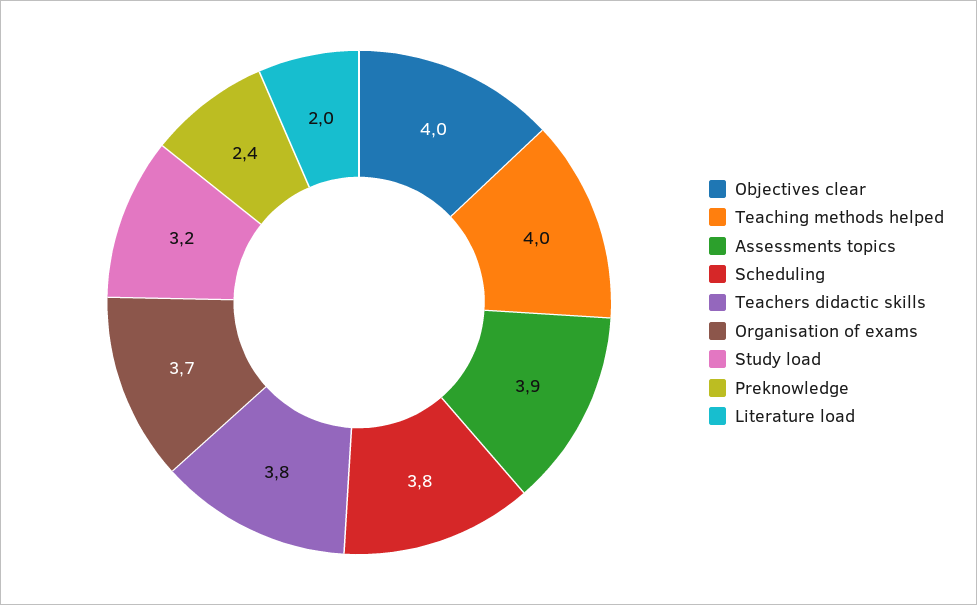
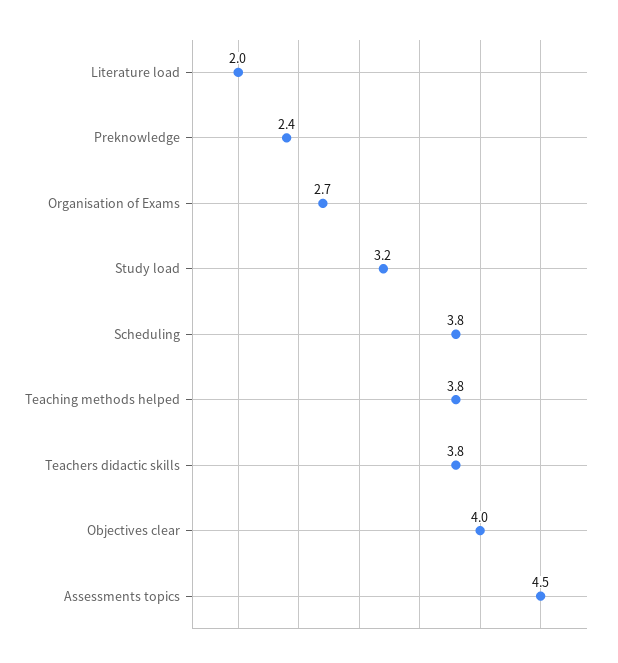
  {
    "Objectives clear": 4,
-   "Teaching methods helped": 4,
+   "Teaching methods helped": 3.8,
-   "Assessments topics": 3.9,
+   "Assessments topics": 4.5,
    "Scheduling": 3.8,
    "Teachers didactic skills": 3.8,
-   "Organisation of exams": 3.7,
+   "Organisation of exams": 2.7,
    "Study load": 3.2,
    "Preknowledge": 2.4,
    "Literature load": 2
  }

